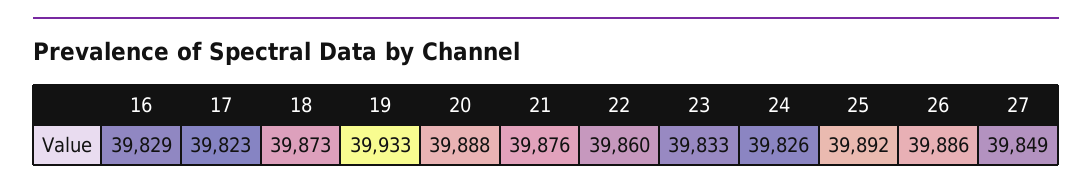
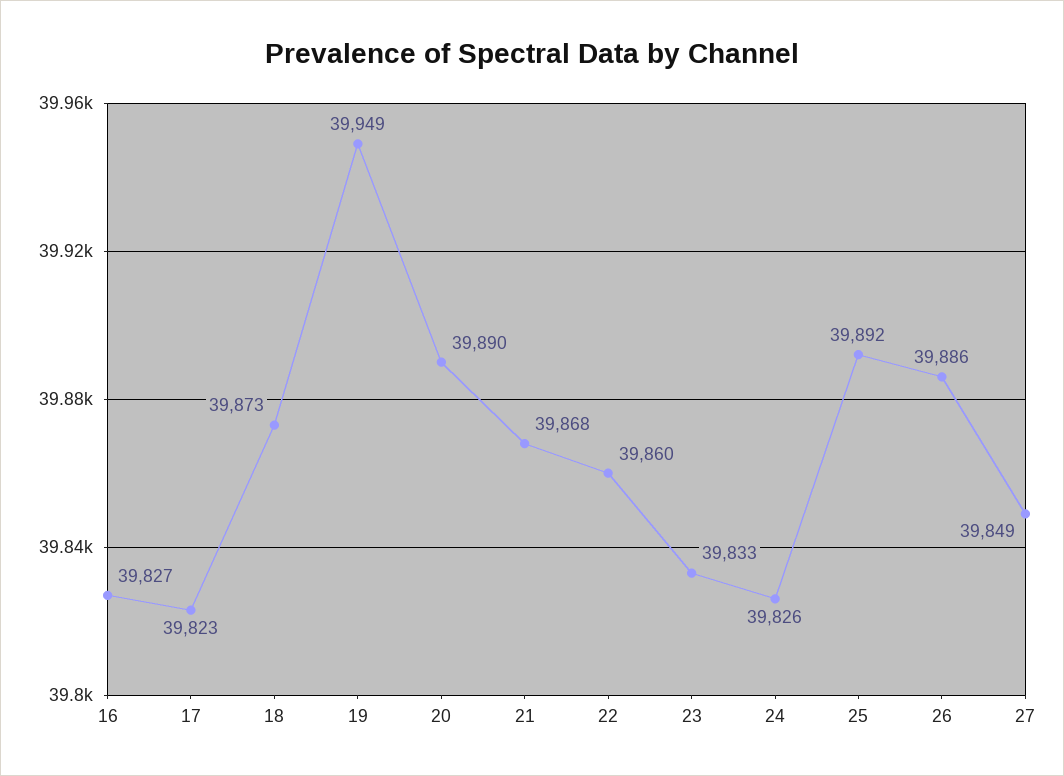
  {
-   "16": 39829,
+   "16": 39827,
    "17": 39823,
    "18": 39873,
-   "19": 39933,
+   "19": 39949,
-   "20": 39888,
+   "20": 39890,
-   "21": 39876,
+   "21": 39868,
    "22": 39860,
    "23": 39833,
    "24": 39826,
    "25": 39892,
    "26": 39886,
    "27": 39849
  }

